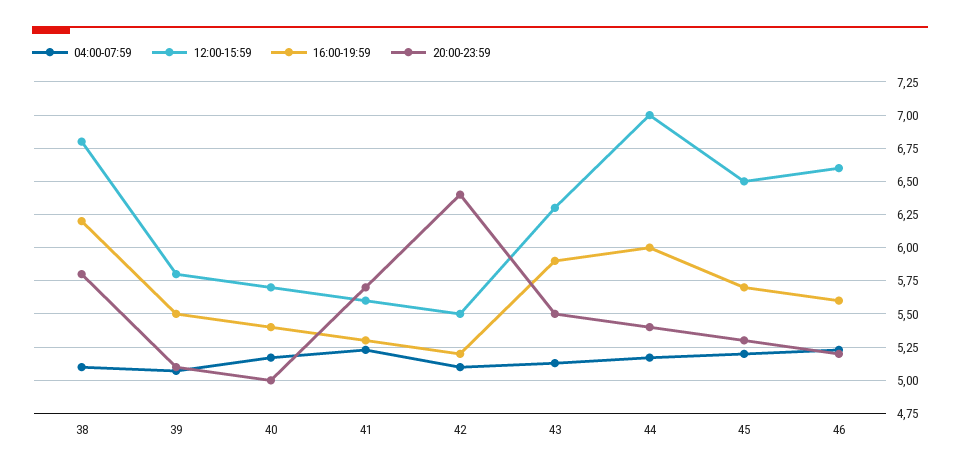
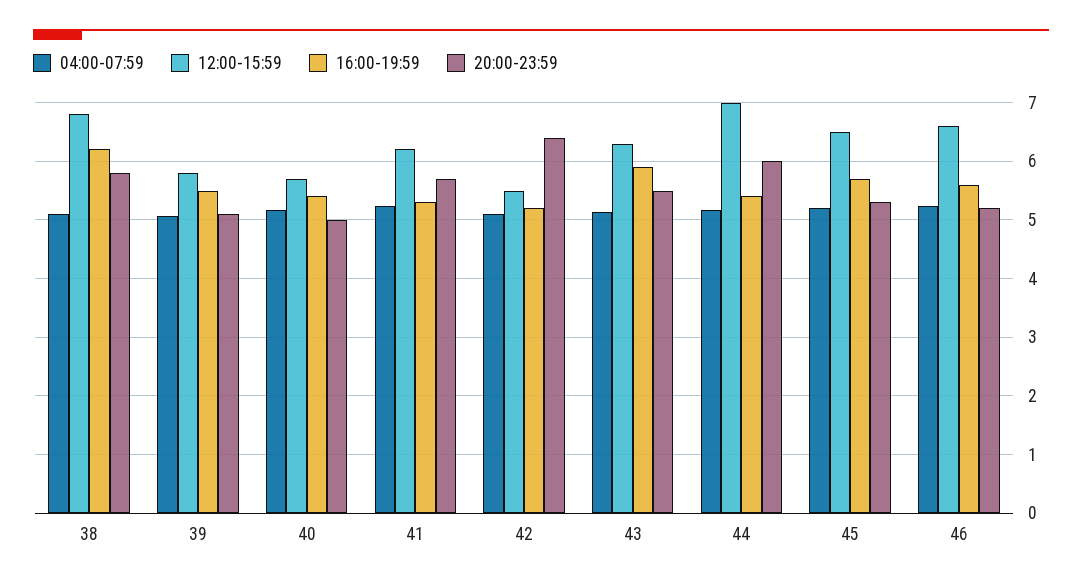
  {
    "04:00-07:59": {
      "38": 5.1,
      "39": 5.05,
      "40": 5.15,
      "41": 5.25,
      "42": 5.1,
      "43": 5.15,
      "44": 5.15,
      "45": 5.2,
      "46": 5.25
    },
    "12:00-15:59": {
      "38": 6.8,
      "39": 5.8,
      "40": 5.7,
-     "41": 5.6,
+     "41": 6.2,
      "42": 5.5,
      "43": 6.3,
      "44": 7,
      "45": 6.5,
      "46": 6.6
    },
    "16:00-19:59": {
      "38": 6.2,
      "39": 5.5,
      "40": 5.4,
      "41": 5.3,
      "42": 5.2,
      "43": 5.9,
-     "44": 6,
+     "44": 5.4,
      "45": 5.7,
      "46": 5.6
    },
    "20:00-23:59": {
      "38": 5.8,
      "39": 5.1,
      "40": 5,
      "41": 5.7,
      "42": 6.4,
      "43": 5.5,
-     "44": 5.4,
+     "44": 6,
      "45": 5.3,
      "46": 5.2
    }
  }

